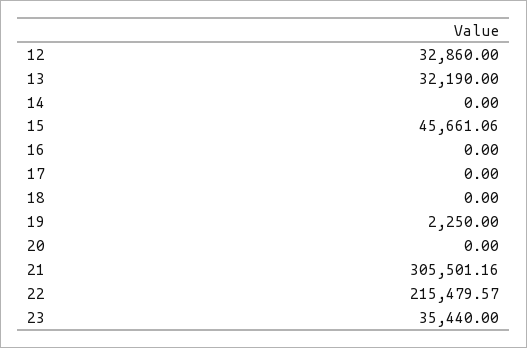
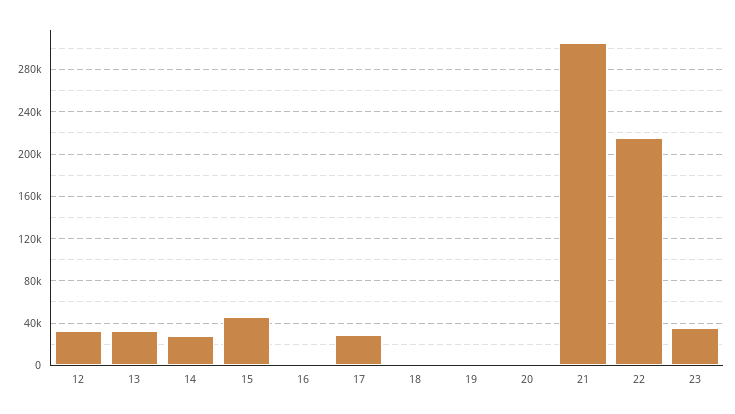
  {
    "12": 32860,
    "13": 32190,
-   "14": 0,
+   "14": 30000,
    "15": 45661.06,
    "16": 0,
-   "17": 0,
+   "17": 30000,
    "18": 0,
    "19": 2250,
    "20": 0,
    "21": 305501.16,
    "22": 215479.57,
    "23": 35440
  }

